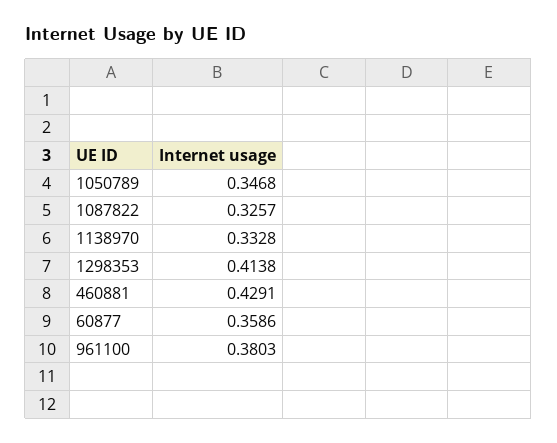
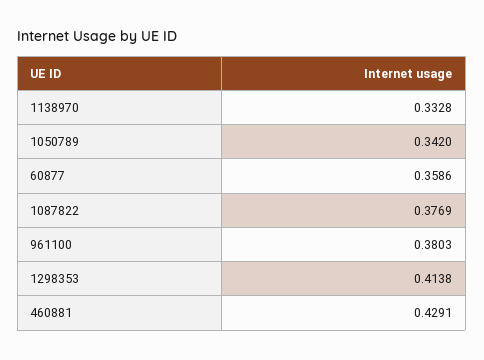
  {
-   "1050789": 0.3468,
+   "1050789": 0.342,
-   "1087822": 0.3257,
+   "1087822": 0.3769,
    "1138970": 0.3328,
    "1298353": 0.4138,
    "460881": 0.4291,
    "60877": 0.3586,
    "961100": 0.3803
  }

